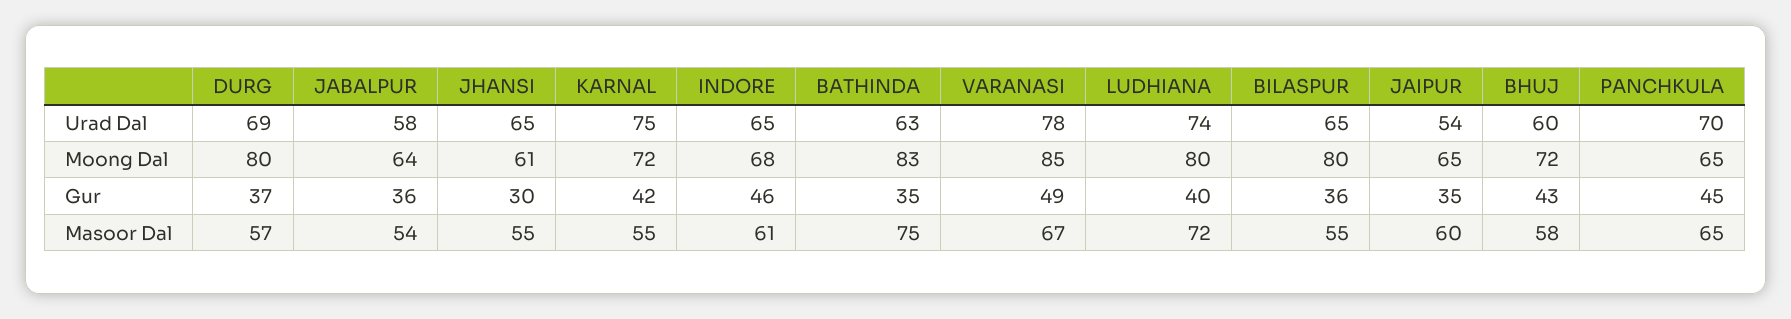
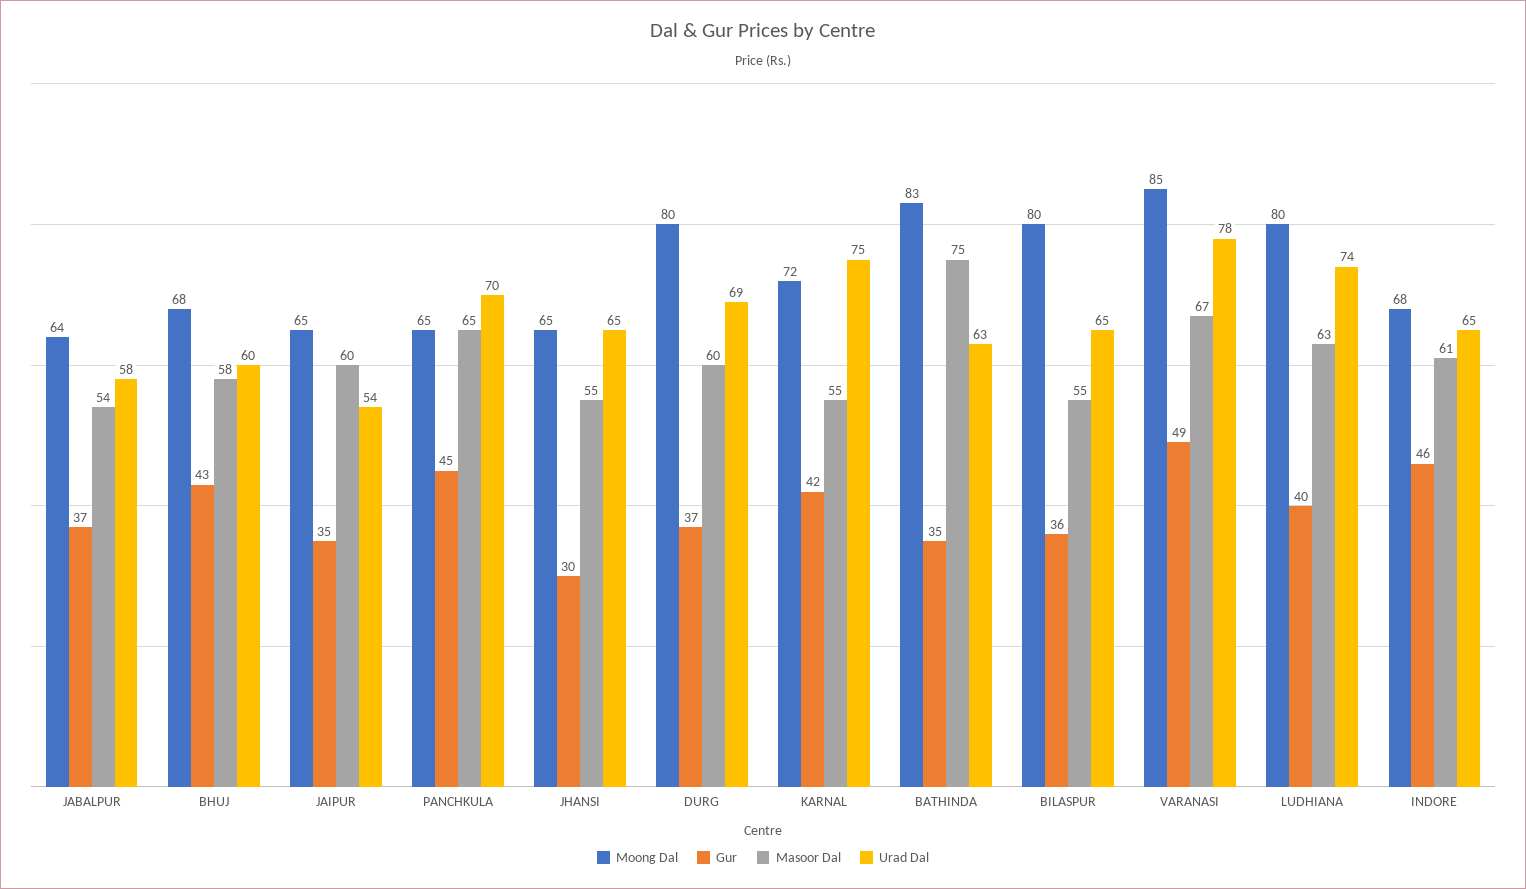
  {
    "Urad Dal": {
      "DURG": 69,
      "JABALPUR": 58,
      "JHANSI": 65,
      "KARNAL": 75,
      "INDORE": 65,
      "BATHINDA": 63,
      "VARANASI": 78,
      "LUDHIANA": 74,
      "BILASPUR": 65,
      "JAIPUR": 54,
      "BHUJ": 60,
      "PANCHKULA": 70
    },
    "Moong Dal": {
      "DURG": 80,
      "JABALPUR": 64,
-     "JHANSI": 61,
+     "JHANSI": 65,
      "KARNAL": 72,
      "INDORE": 68,
      "BATHINDA": 83,
      "VARANASI": 85,
      "LUDHIANA": 80,
      "BILASPUR": 80,
      "JAIPUR": 65,
-     "BHUJ": 72,
+     "BHUJ": 68,
      "PANCHKULA": 65
    },
    "Gur": {
      "DURG": 37,
-     "JABALPUR": 36,
+     "JABALPUR": 37,
      "JHANSI": 30,
      "KARNAL": 42,
      "INDORE": 46,
      "BATHINDA": 35,
      "VARANASI": 49,
      "LUDHIANA": 40,
      "BILASPUR": 36,
      "JAIPUR": 35,
      "BHUJ": 43,
      "PANCHKULA": 45
    },
    "Masoor Dal": {
-     "DURG": 57,
+     "DURG": 60,
      "JABALPUR": 54,
      "JHANSI": 55,
      "KARNAL": 55,
      "INDORE": 61,
      "BATHINDA": 75,
      "VARANASI": 67,
-     "LUDHIANA": 72,
+     "LUDHIANA": 63,
      "BILASPUR": 55,
      "JAIPUR": 60,
      "BHUJ": 58,
      "PANCHKULA": 65
    }
  }

